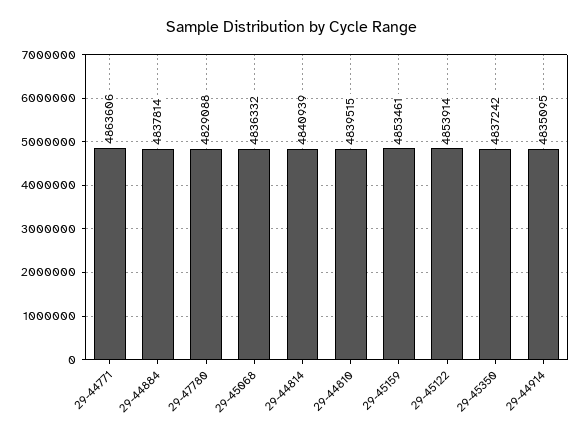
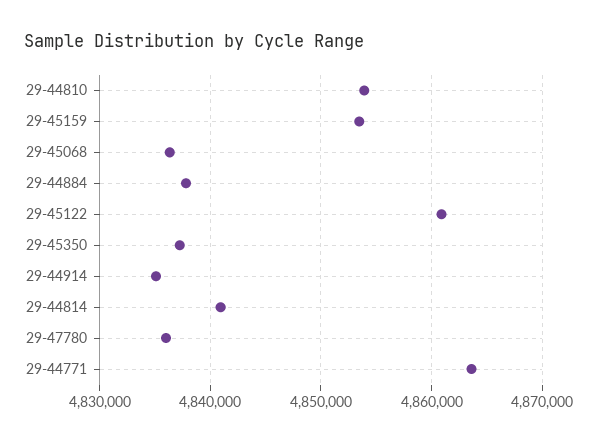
  {
    "29-44771": 4863606,
    "29-44884": 4837814,
-   "29-47780": 4829088,
+   "29-47780": 4836000,
    "29-45068": 4836332,
    "29-44814": 4840939,
-   "29-44810": 4839515,
+   "29-44810": 4854000,
    "29-45159": 4853461,
-   "29-45122": 4853914,
+   "29-45122": 4861000,
    "29-45350": 4837242,
    "29-44914": 4835095
  }

